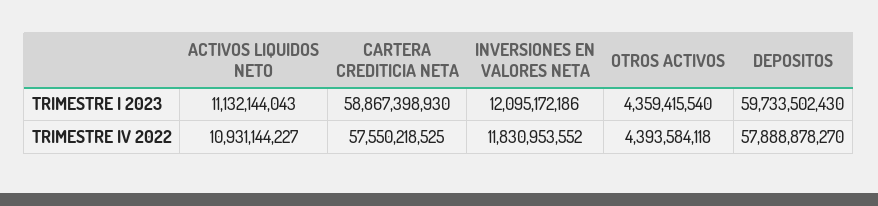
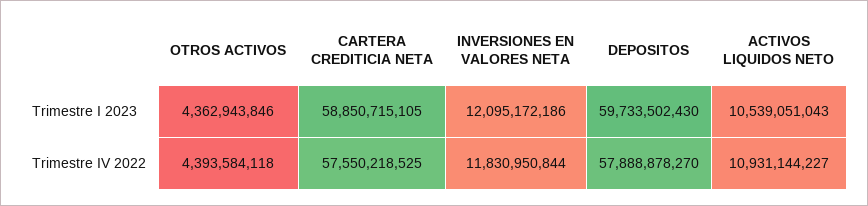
  {
    "ACTIVOS LIQUIDOS NETO": {
-     "TRIMESTRE I 2023": 11132144043,
+     "TRIMESTRE I 2023": 10539051043,
      "TRIMESTRE IV 2022": 10931144227
    },
    "CARTERA CREDITICIA NETA": {
-     "TRIMESTRE I 2023": 58867398930,
+     "TRIMESTRE I 2023": 58850715105,
      "TRIMESTRE IV 2022": 57550218525
    },
    "INVERSIONES EN VALORES NETA": {
      "TRIMESTRE I 2023": 12095172186,
-     "TRIMESTRE IV 2022": 11830953552
+     "TRIMESTRE IV 2022": 11830950844
    },
    "OTROS ACTIVOS": {
-     "TRIMESTRE I 2023": 4359415540,
+     "TRIMESTRE I 2023": 4362943846,
      "TRIMESTRE IV 2022": 4393584118
    },
    "DEPOSITOS": {
      "TRIMESTRE I 2023": 59733502430,
      "TRIMESTRE IV 2022": 57888878270
    }
  }

